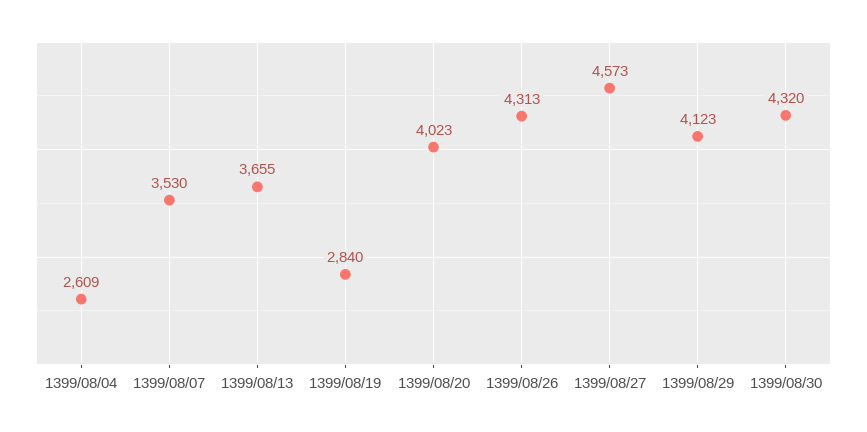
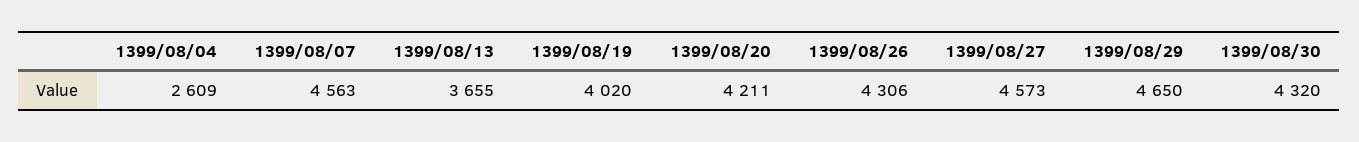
  {
    "1399/08/04": 2609,
-   "1399/08/07": 3530,
+   "1399/08/07": 4563,
    "1399/08/13": 3655,
-   "1399/08/19": 2840,
+   "1399/08/19": 4020,
-   "1399/08/20": 4023,
+   "1399/08/20": 4211,
-   "1399/08/26": 4313,
+   "1399/08/26": 4306,
    "1399/08/27": 4573,
-   "1399/08/29": 4123,
+   "1399/08/29": 4650,
    "1399/08/30": 4320
  }

